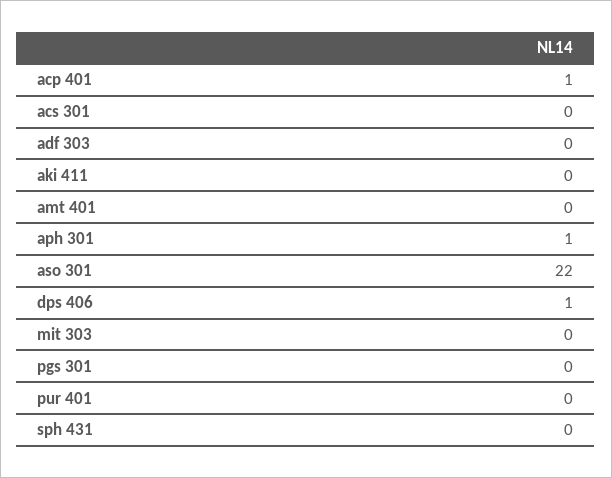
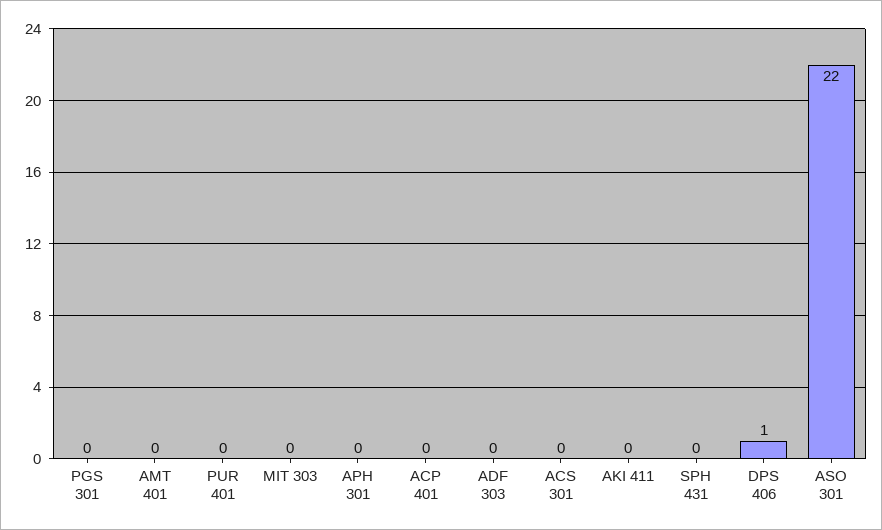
  {
-   "acp 401": 1,
+   "acp 401": 0,
    "acs 301": 0,
    "adf 303": 0,
    "aki 411": 0,
    "amt 401": 0,
-   "aph 301": 1,
+   "aph 301": 0,
    "aso 301": 22,
    "dps 406": 1,
    "mit 303": 0,
    "pgs 301": 0,
    "pur 401": 0,
    "sph 431": 0
  }

